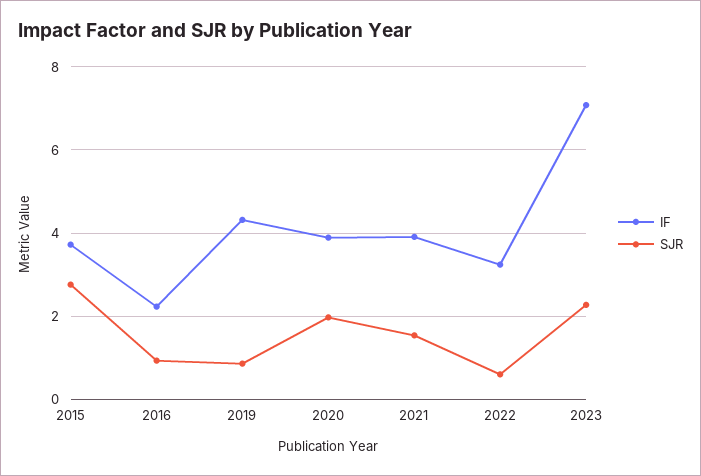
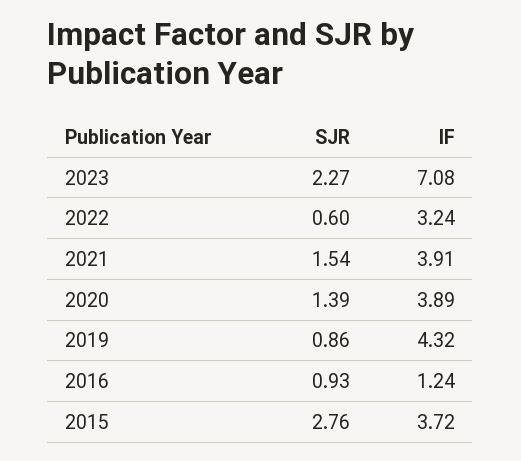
  {
    "IF": {
      "2015": 3.72,
-     "2016": 2.2,
+     "2016": 1.24,
      "2019": 4.32,
      "2020": 3.89,
      "2021": 3.91,
      "2022": 3.24,
      "2023": 7.08
    },
    "SJR": {
      "2015": 2.76,
      "2016": 0.93,
      "2019": 0.86,
-     "2020": 2,
+     "2020": 1.39,
      "2021": 1.54,
      "2022": 0.6,
      "2023": 2.27
    }
  }

